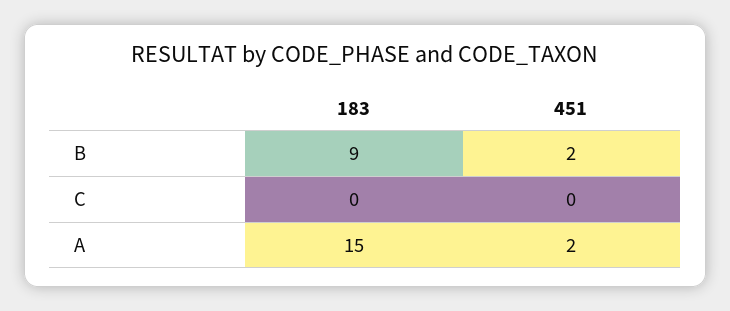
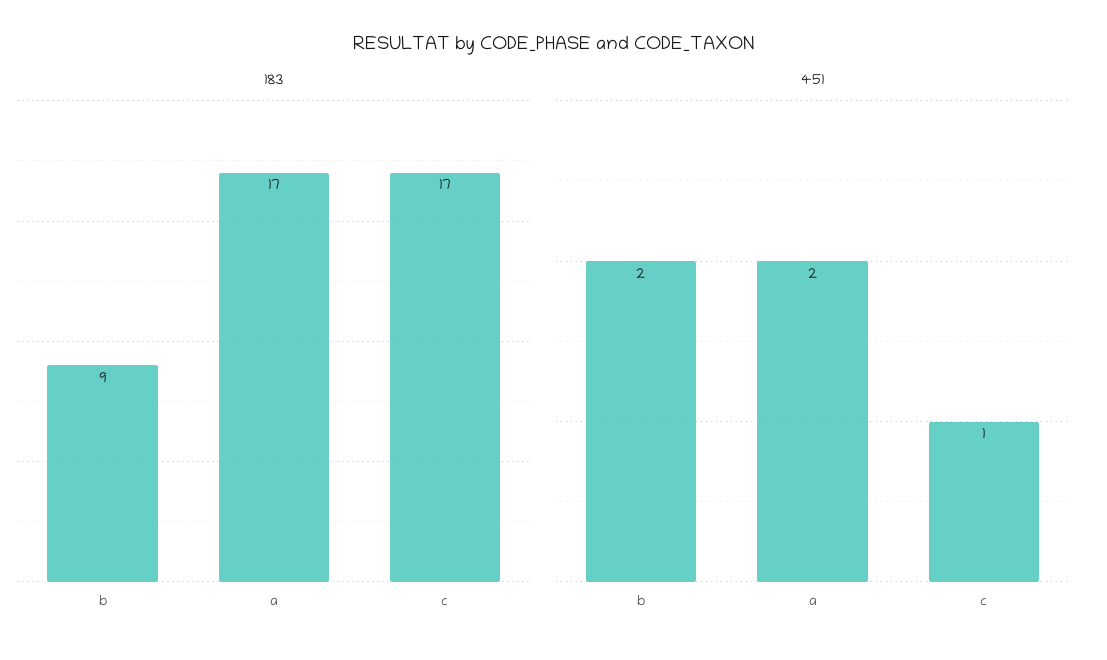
  {
    "183": {
      "B": 9,
-     "C": 0,
+     "C": 17,
-     "A": 15
+     "A": 17
    },
    "451": {
      "B": 2,
-     "C": 0,
+     "C": 1,
      "A": 2
    }
  }

